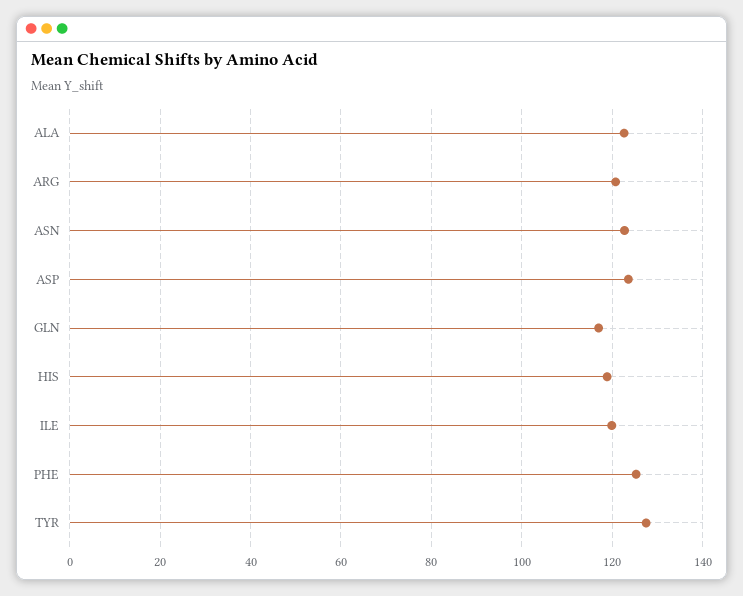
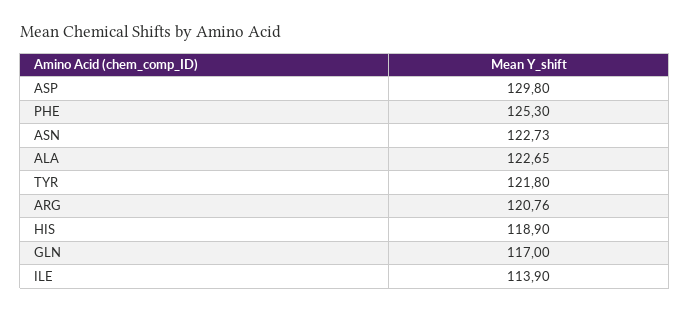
  {
    "ALA": 122.65,
    "ARG": 120.76,
    "ASN": 122.73,
-   "ASP": 124,
+   "ASP": 129.8,
    "GLN": 117,
    "HIS": 118.9,
-   "ILE": 120,
+   "ILE": 113.9,
    "PHE": 125.3,
-   "TYR": 128
+   "TYR": 121.8
  }

